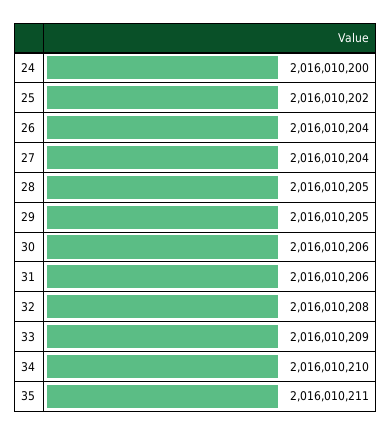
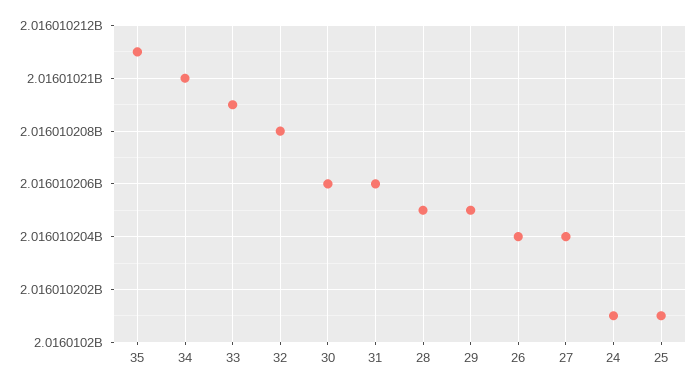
  {
-   "24": 2016010200,
+   "24": 2016010201,
-   "25": 2016010202,
+   "25": 2016010201,
    "26": 2016010204,
    "27": 2016010204,
    "28": 2016010205,
    "29": 2016010205,
    "30": 2016010206,
    "31": 2016010206,
    "32": 2016010208,
    "33": 2016010209,
    "34": 2016010210,
    "35": 2016010211
  }

